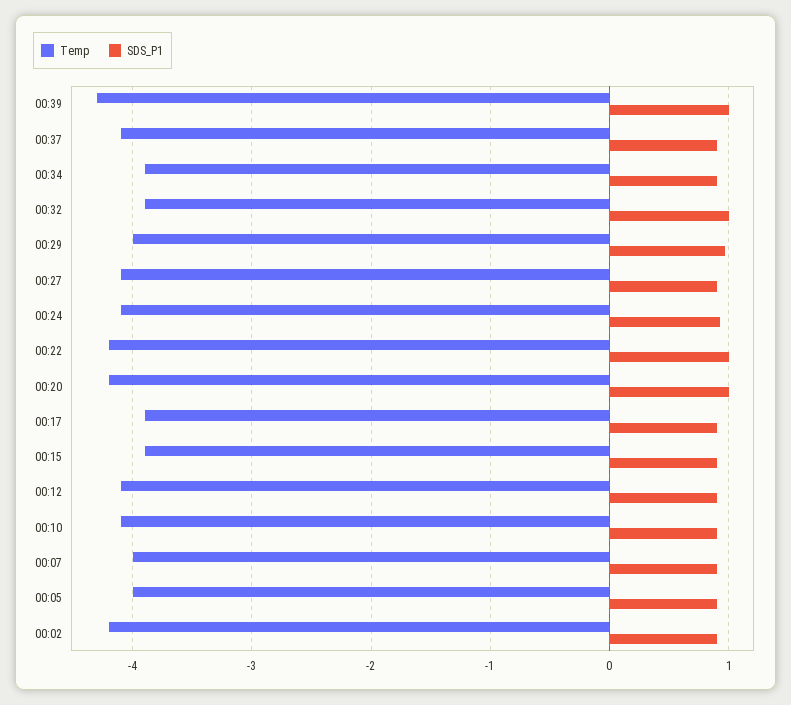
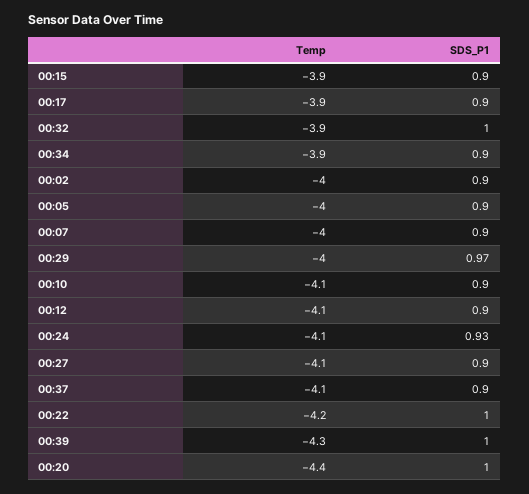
  {
    "Temp": {
      "00:39": -4.3,
      "00:37": -4.1,
      "00:34": -3.9,
      "00:32": -3.9,
      "00:29": -4,
      "00:27": -4.1,
      "00:24": -4.1,
      "00:22": -4.2,
-     "00:20": -4.2,
+     "00:20": -4.4,
      "00:17": -3.9,
      "00:15": -3.9,
      "00:12": -4.1,
      "00:10": -4.1,
      "00:07": -4,
      "00:05": -4,
-     "00:02": -4.2
+     "00:02": -4
    },
    "SDS_P1": {
      "00:39": 1,
      "00:37": 0.9,
      "00:34": 0.9,
      "00:32": 1,
      "00:29": 0.97,
      "00:27": 0.9,
      "00:24": 0.93,
      "00:22": 1,
      "00:20": 1,
      "00:17": 0.9,
      "00:15": 0.9,
      "00:12": 0.9,
      "00:10": 0.9,
      "00:07": 0.9,
      "00:05": 0.9,
      "00:02": 0.9
    }
  }

